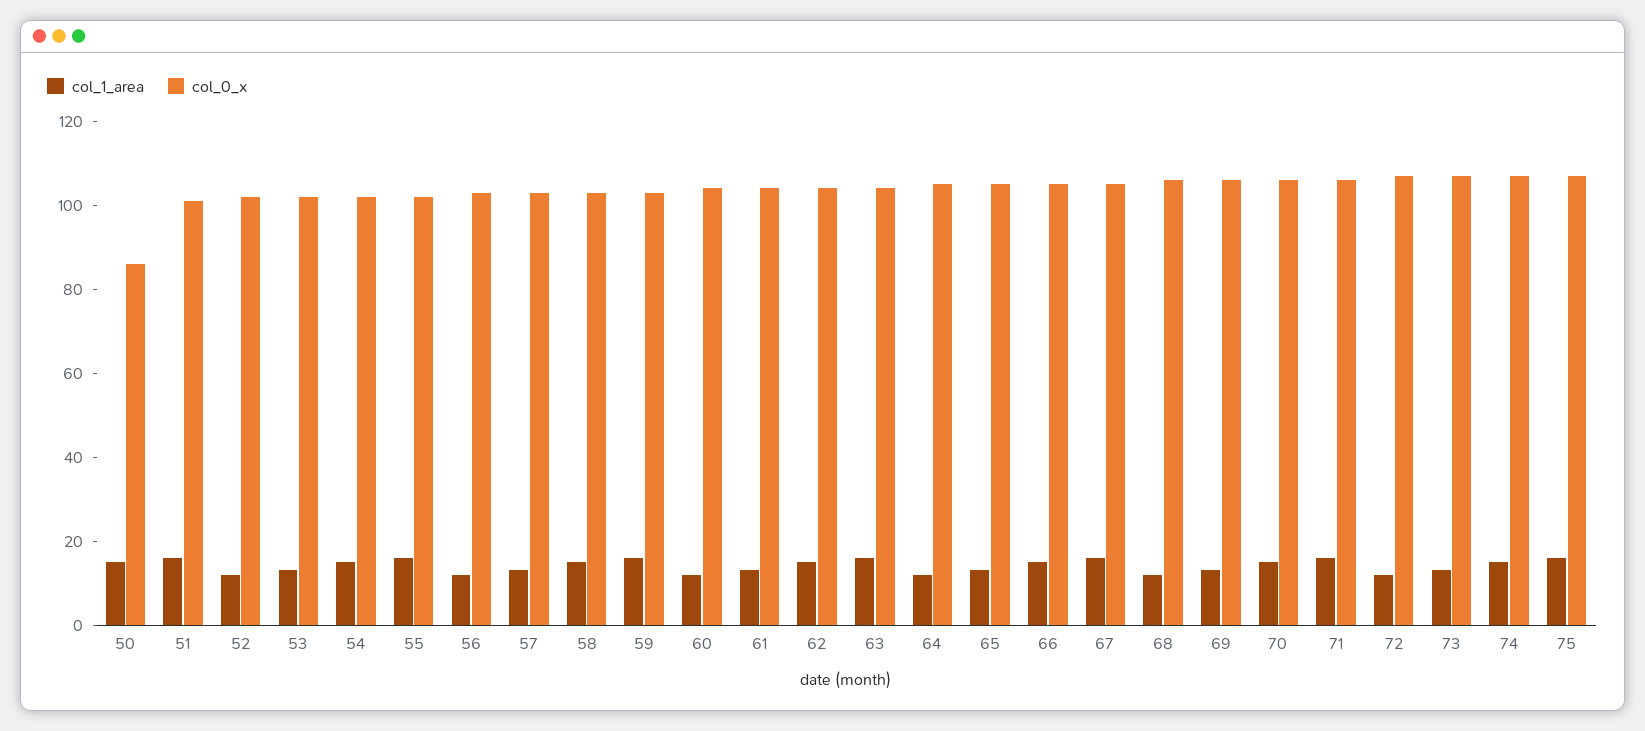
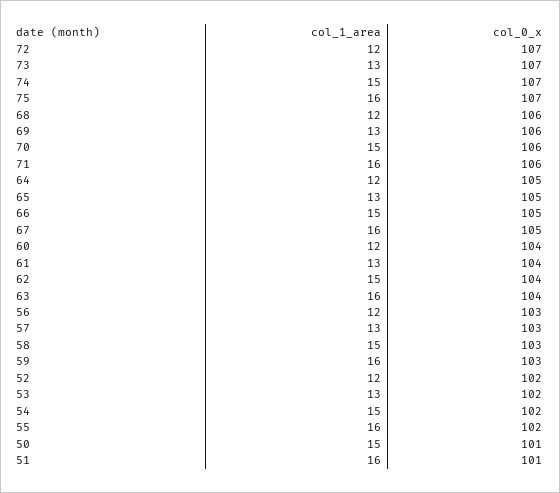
  {
    "col_1_area": {
      "50": 15,
      "51": 16,
      "52": 12,
      "53": 13,
      "54": 15,
      "55": 16,
      "56": 12,
      "57": 13,
      "58": 15,
      "59": 16,
      "60": 12,
      "61": 13,
      "62": 15,
      "63": 16,
      "64": 12,
      "65": 13,
      "66": 15,
      "67": 16,
      "68": 12,
      "69": 13,
      "70": 15,
      "71": 16,
      "72": 12,
      "73": 13,
      "74": 15,
      "75": 16
    },
    "col_0_x": {
-     "50": 85,
+     "50": 101,
      "51": 101,
      "52": 102,
      "53": 102,
      "54": 102,
      "55": 102,
      "56": 103,
      "57": 103,
      "58": 103,
      "59": 103,
      "60": 104,
      "61": 104,
      "62": 104,
      "63": 104,
      "64": 105,
      "65": 105,
      "66": 105,
      "67": 105,
      "68": 106,
      "69": 106,
      "70": 106,
      "71": 106,
      "72": 107,
      "73": 107,
      "74": 107,
      "75": 107
    }
  }

